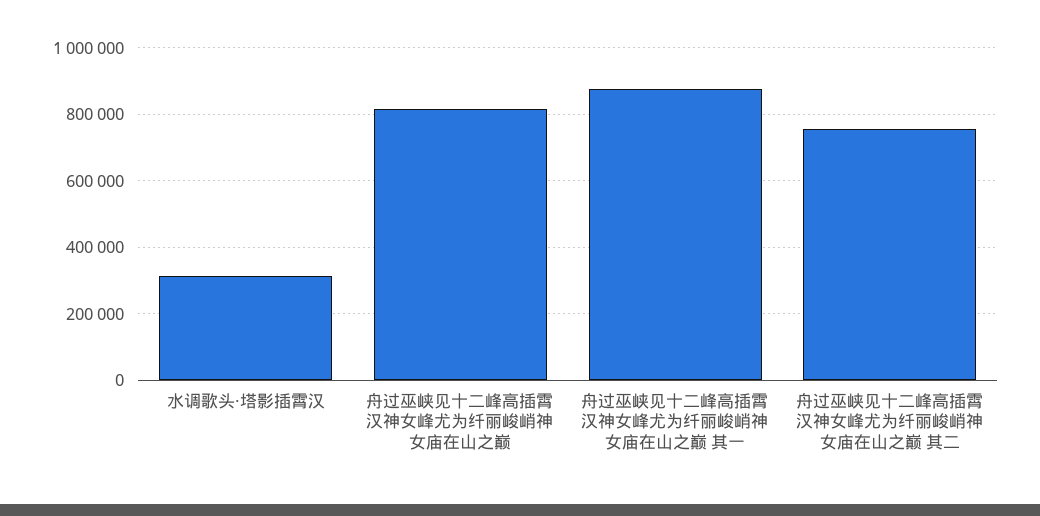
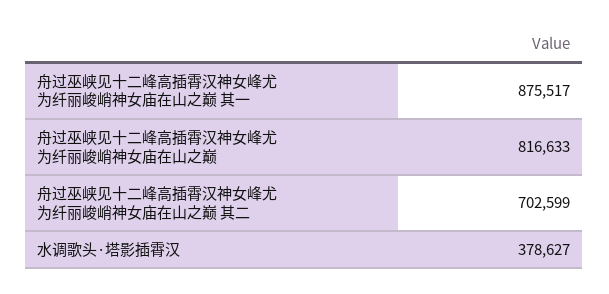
  {
-   "水调歌头·塔影插霄汉": 320000,
+   "水调歌头·塔影插霄汉": 378627,
    "舟过巫峡见十二峰高插霄汉神女峰尤为纤丽峻峭神女庙在山之巅": 816633,
    "舟过巫峡见十二峰高插霄汉神女峰尤为纤丽峻峭神女庙在山之巅 其一": 875517,
-   "舟过巫峡见十二峰高插霄汉神女峰尤为纤丽峻峭神女庙在山之巅 其二": 760000
+   "舟过巫峡见十二峰高插霄汉神女峰尤为纤丽峻峭神女庙在山之巅 其二": 702599
  }

